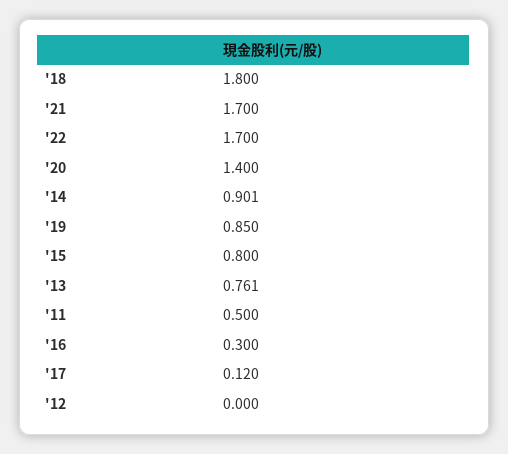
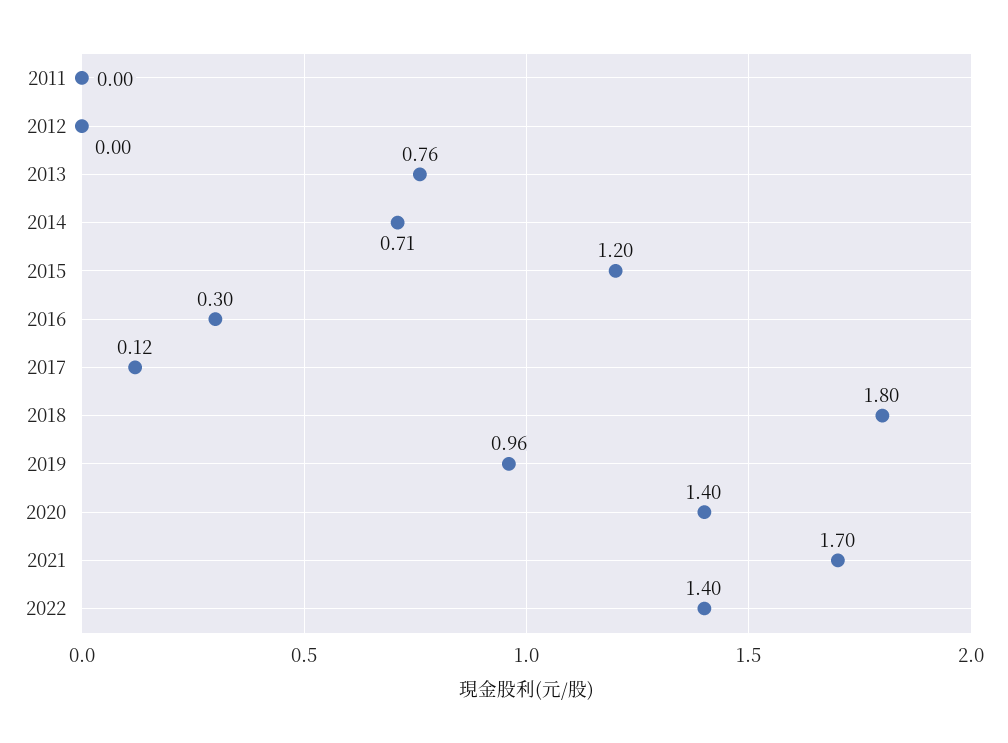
  {
    "'18": 1.8,
    "'21": 1.7,
-   "'22": 1.7,
+   "'22": 1.4,
    "'20": 1.4,
-   "'14": 0.901,
+   "'14": 0.71,
-   "'19": 0.85,
+   "'19": 0.96,
-   "'15": 0.8,
+   "'15": 1.2,
    "'13": 0.761,
-   "'11": 0.5,
+   "'11": 0,
    "'16": 0.3,
    "'17": 0.12,
    "'12": 0
  }

